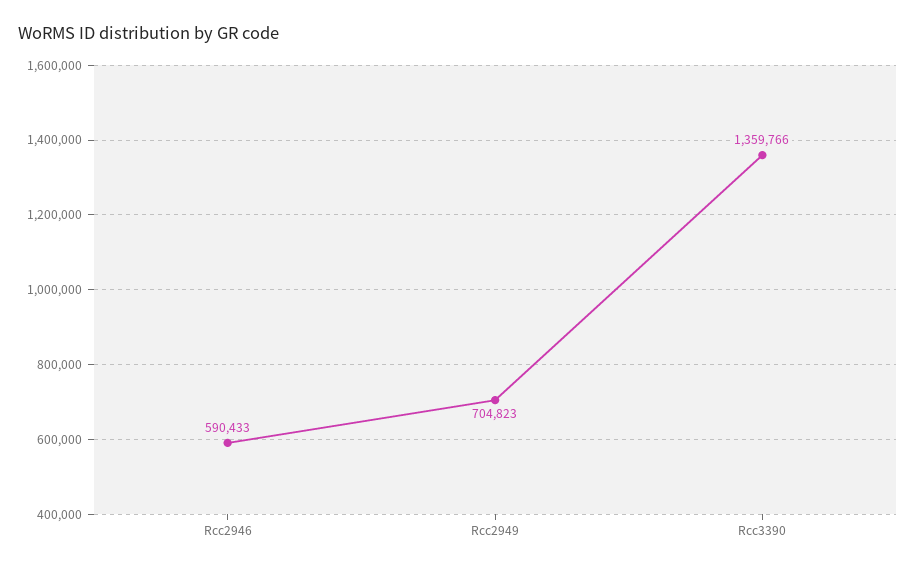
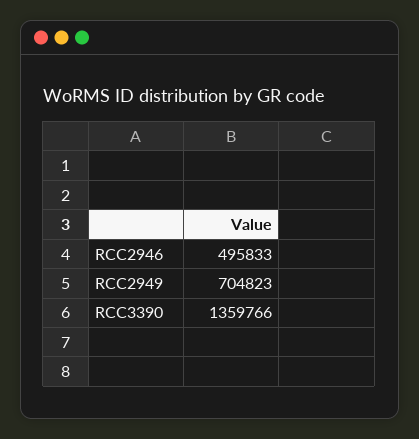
  {
-   "Rcc2946": 590433,
+   "Rcc2946": 495833,
    "Rcc2949": 704823,
    "Rcc3390": 1359766
  }

